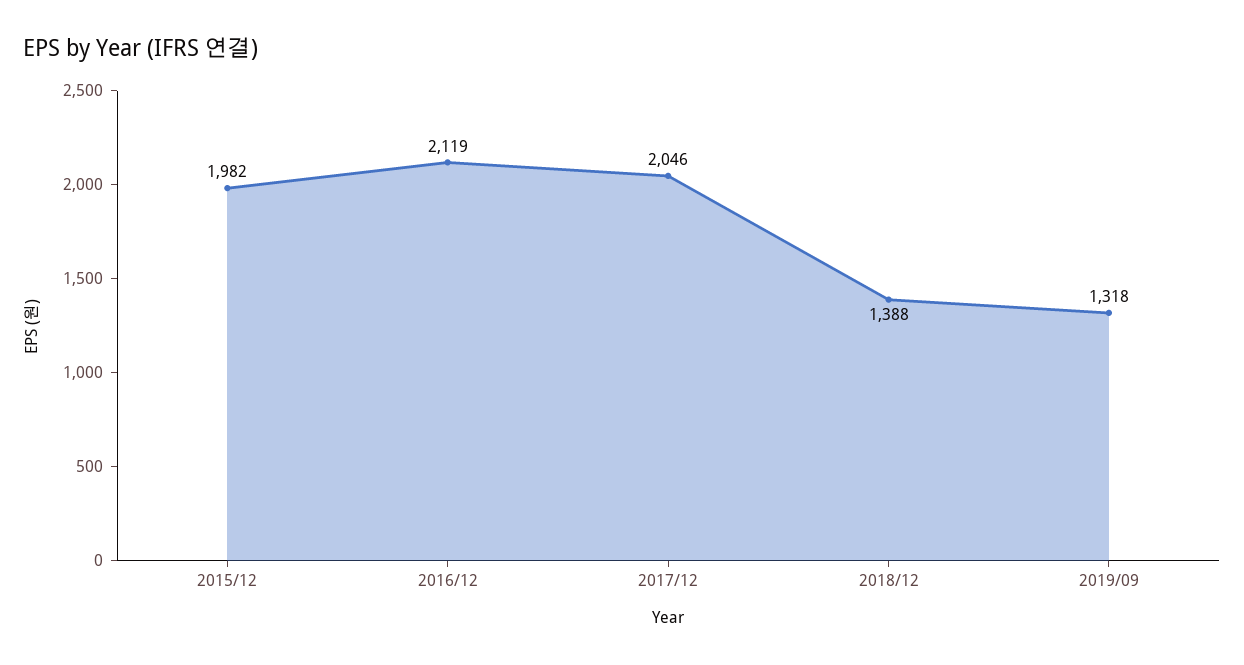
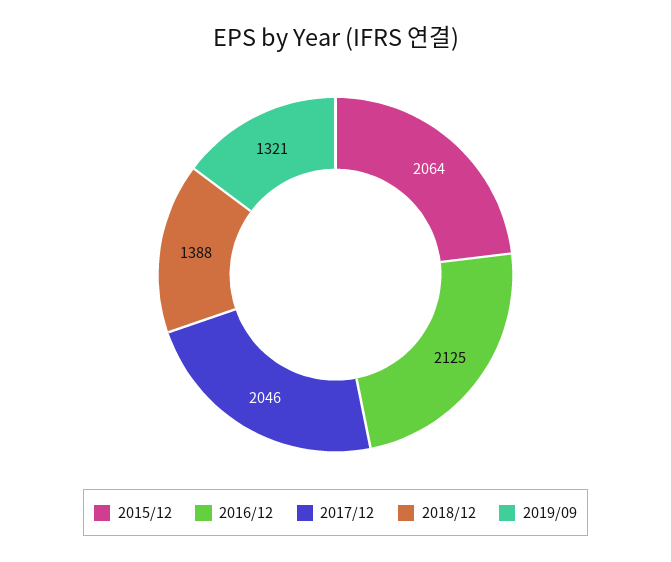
  {
-   "2015/12": 1982,
+   "2015/12": 2064,
-   "2016/12": 2119,
+   "2016/12": 2125,
    "2017/12": 2046,
    "2018/12": 1388,
-   "2019/09": 1318
+   "2019/09": 1321
  }

